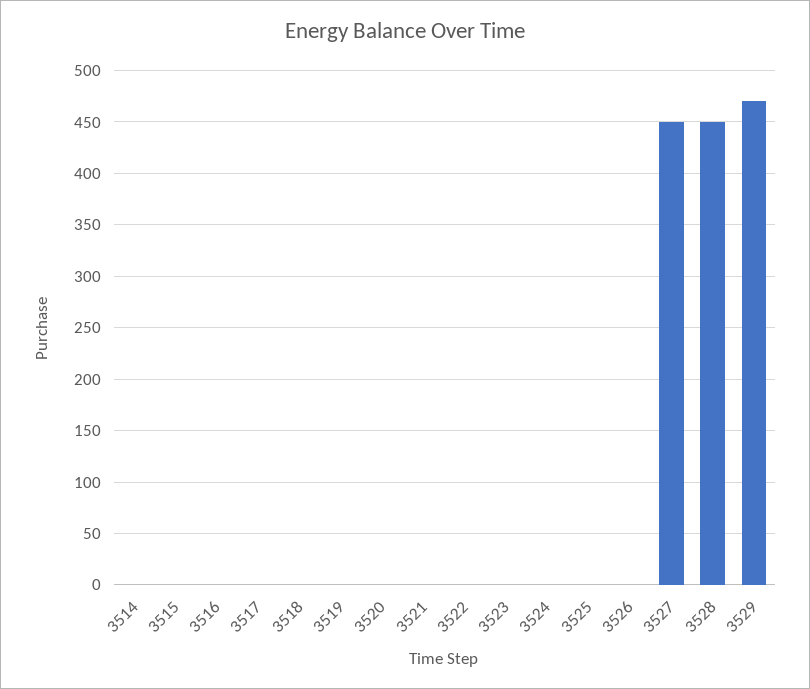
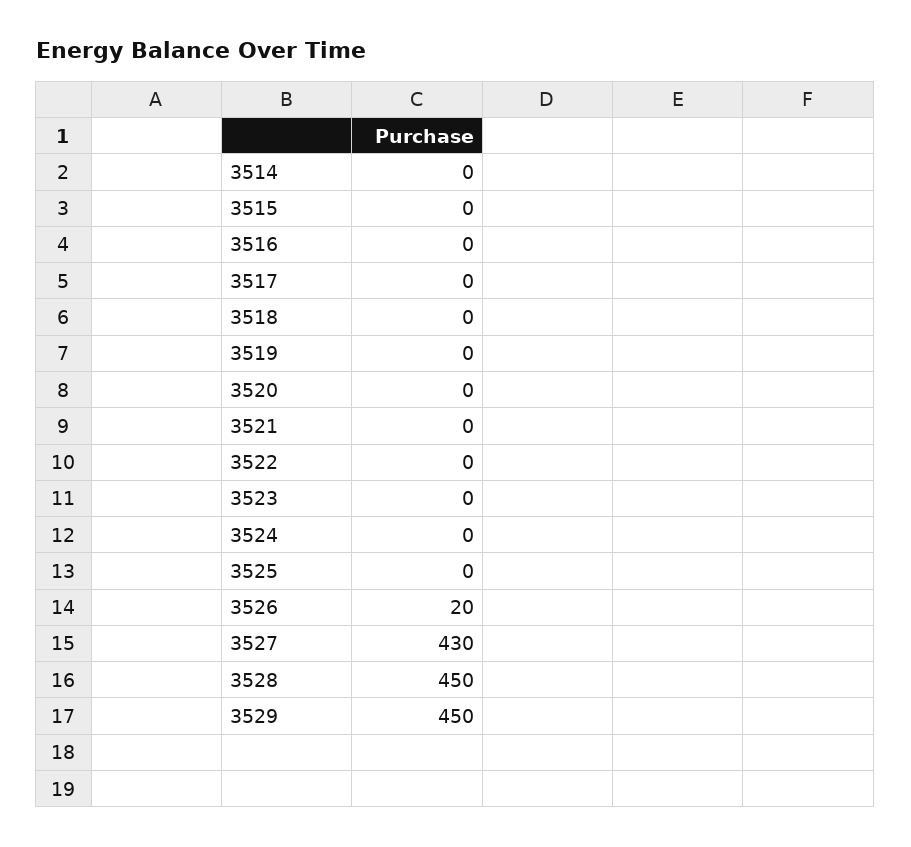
  {
    "3514": 0,
    "3515": 0,
    "3516": 0,
    "3517": 0,
    "3518": 0,
    "3519": 0,
    "3520": 0,
    "3521": 0,
    "3522": 0,
    "3523": 0,
    "3524": 0,
    "3525": 0,
-   "3526": 0,
+   "3526": 20,
-   "3527": 450,
+   "3527": 430,
    "3528": 450,
-   "3529": 470
+   "3529": 450
  }

